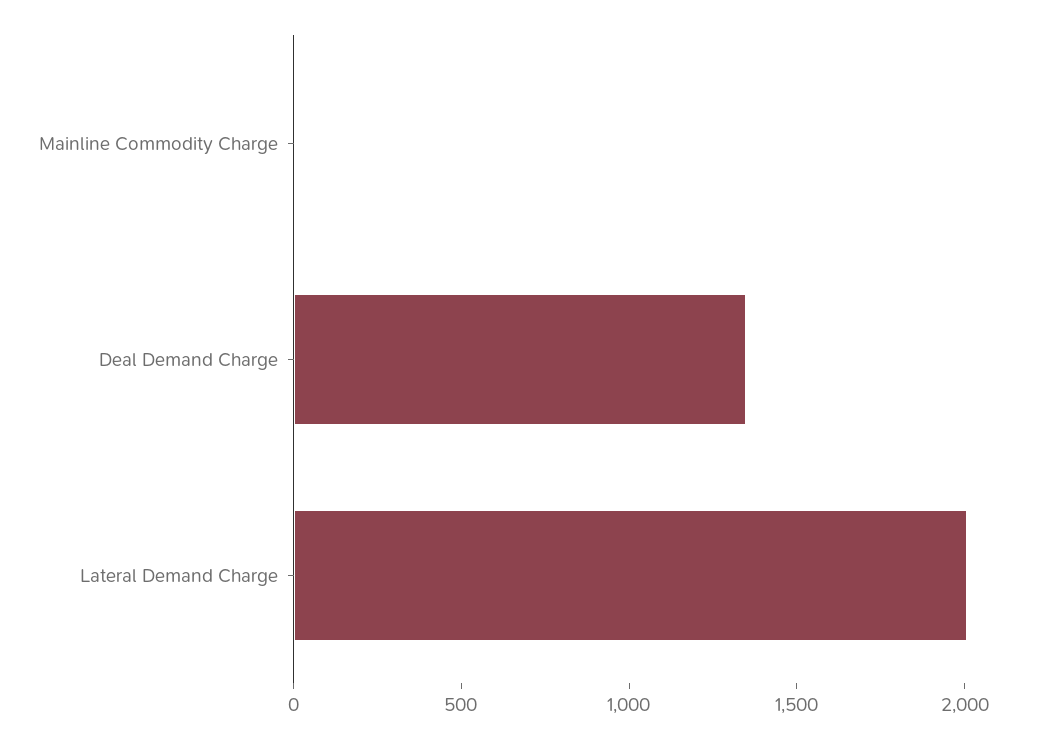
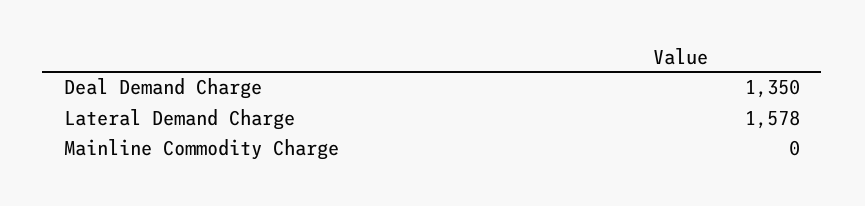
  {
    "Mainline Commodity Charge": 0,
    "Deal Demand Charge": 1350,
-   "Lateral Demand Charge": 2000
+   "Lateral Demand Charge": 1578
  }

